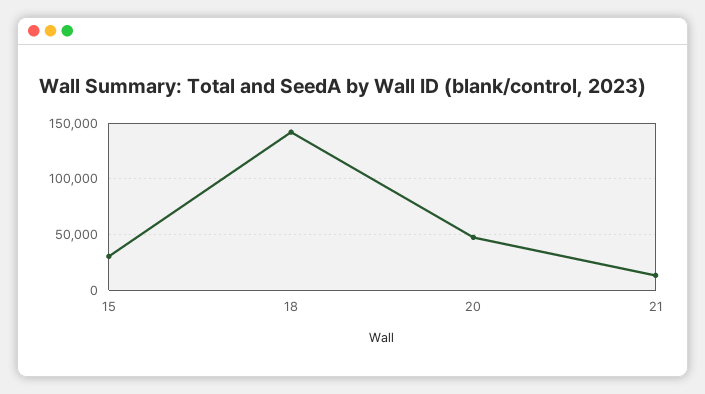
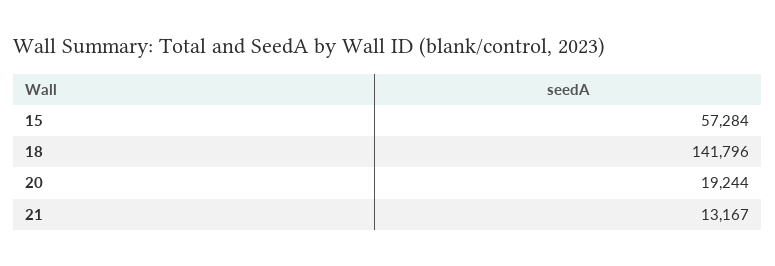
  {
-   "15": 30000,
+   "15": 57284,
    "18": 141796,
-   "20": 50000,
+   "20": 19244,
    "21": 13167
  }

